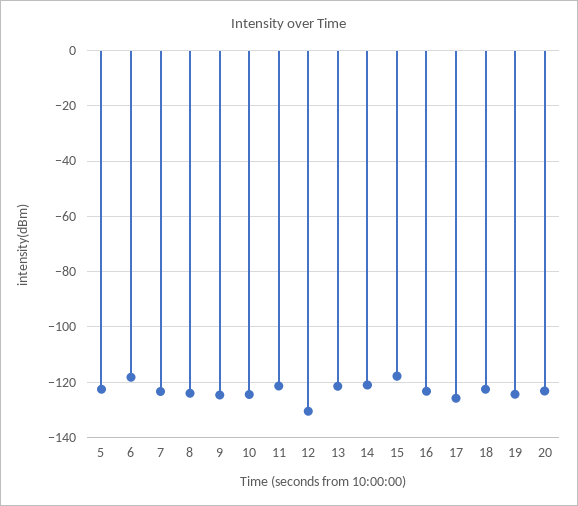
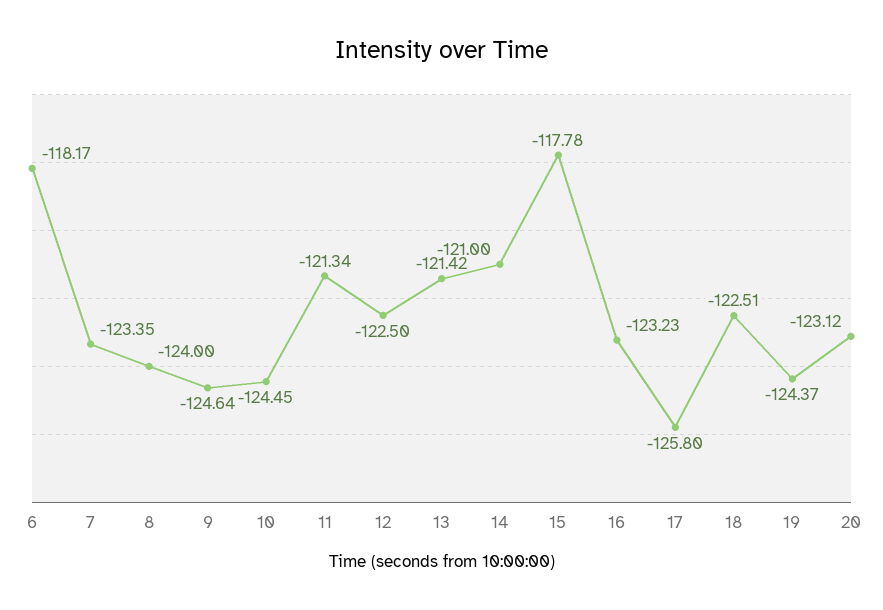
  {
-   "5": -122.5,
    "6": -118.17,
    "7": -123.35,
    "8": -124,
    "9": -124.64,
    "10": -124.45,
    "11": -121.34,
-   "12": -130,
+   "12": -122.5,
    "13": -121.42,
    "14": -121,
    "15": -117.78,
    "16": -123.23,
    "17": -125.8,
    "18": -122.51,
    "19": -124.37,
    "20": -123.12
  }

